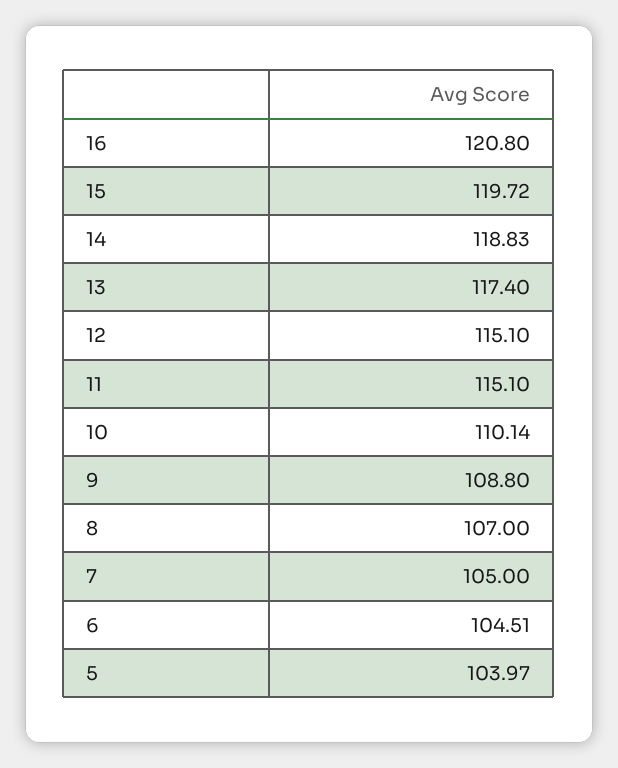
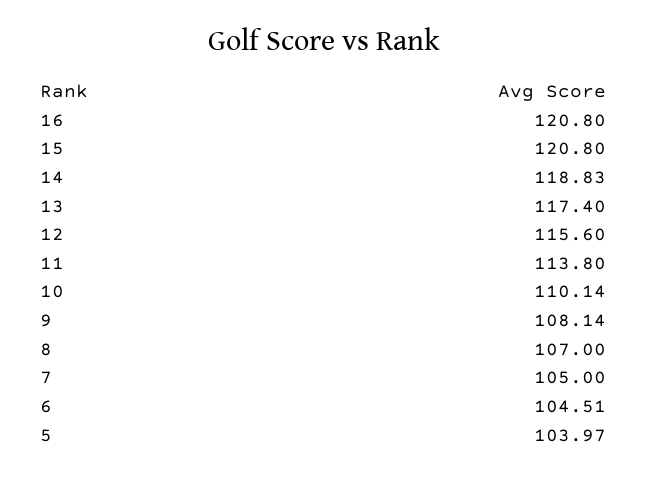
  {
    "16": 120.8,
-   "15": 119.72,
+   "15": 120.8,
    "14": 118.83,
    "13": 117.4,
-   "12": 115.1,
+   "12": 115.6,
-   "11": 115.1,
+   "11": 113.8,
    "10": 110.14,
-   "9": 108.8,
+   "9": 108.14,
    "8": 107,
    "7": 105,
    "6": 104.51,
    "5": 103.97
  }

